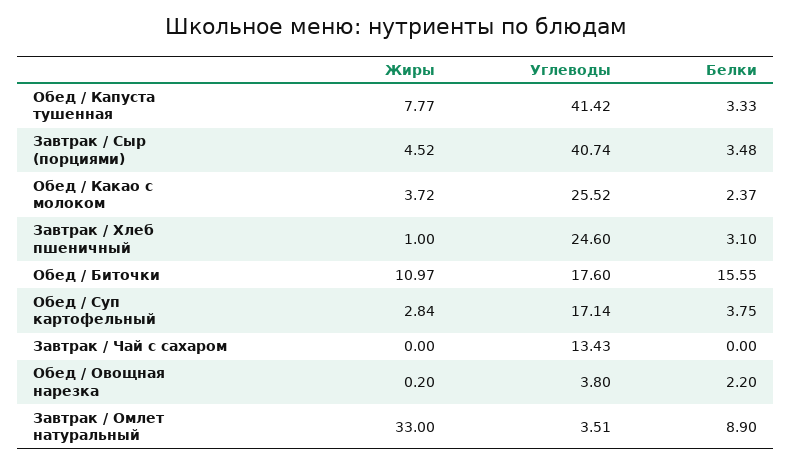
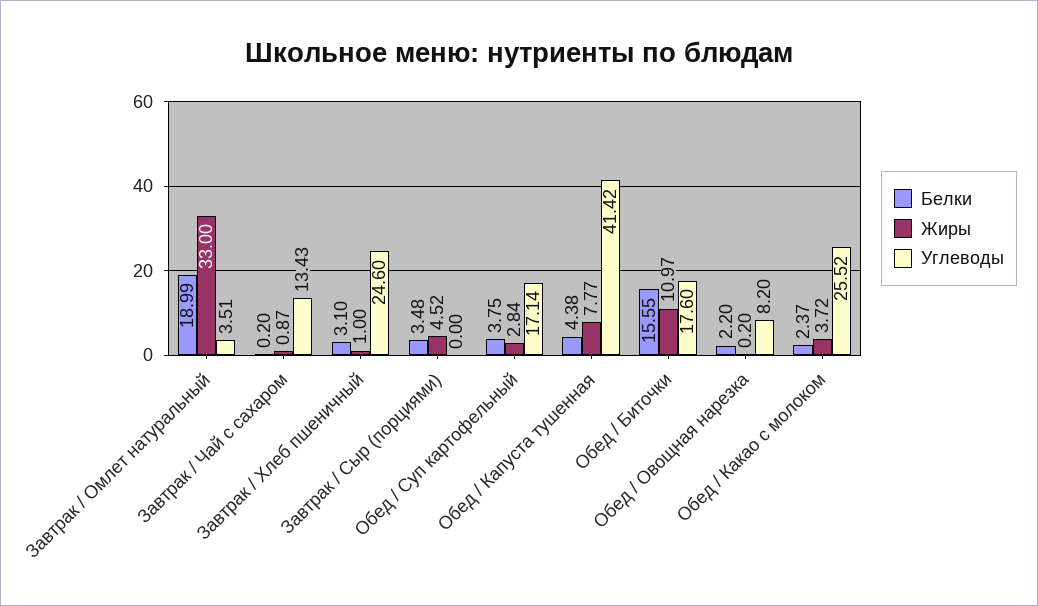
  {
    "Жиры": {
      "Обед / Капуста тушенная": 7.77,
      "Завтрак / Сыр (порциями)": 4.52,
      "Обед / Какао с молоком": 3.72,
      "Завтрак / Хлеб пшеничный": 1,
      "Обед / Биточки": 10.97,
      "Обед / Суп картофельный": 2.84,
-     "Завтрак / Чай с сахаром": 0,
+     "Завтрак / Чай с сахаром": 0.87,
      "Обед / Овощная нарезка": 0.2,
      "Завтрак / Омлет натуральный": 33
    },
    "Углеводы": {
      "Обед / Капуста тушенная": 41.42,
-     "Завтрак / Сыр (порциями)": 40.74,
+     "Завтрак / Сыр (порциями)": 0,
      "Обед / Какао с молоком": 25.52,
      "Завтрак / Хлеб пшеничный": 24.6,
      "Обед / Биточки": 17.6,
      "Обед / Суп картофельный": 17.14,
      "Завтрак / Чай с сахаром": 13.43,
-     "Обед / Овощная нарезка": 3.8,
+     "Обед / Овощная нарезка": 8.2,
      "Завтрак / Омлет натуральный": 3.51
    },
    "Белки": {
-     "Обед / Капуста тушенная": 3.33,
+     "Обед / Капуста тушенная": 4.38,
      "Завтрак / Сыр (порциями)": 3.48,
      "Обед / Какао с молоком": 2.37,
      "Завтрак / Хлеб пшеничный": 3.1,
      "Обед / Биточки": 15.55,
      "Обед / Суп картофельный": 3.75,
-     "Завтрак / Чай с сахаром": 0,
+     "Завтрак / Чай с сахаром": 0.2,
      "Обед / Овощная нарезка": 2.2,
-     "Завтрак / Омлет натуральный": 8.9
+     "Завтрак / Омлет натуральный": 18.99
    }
  }

